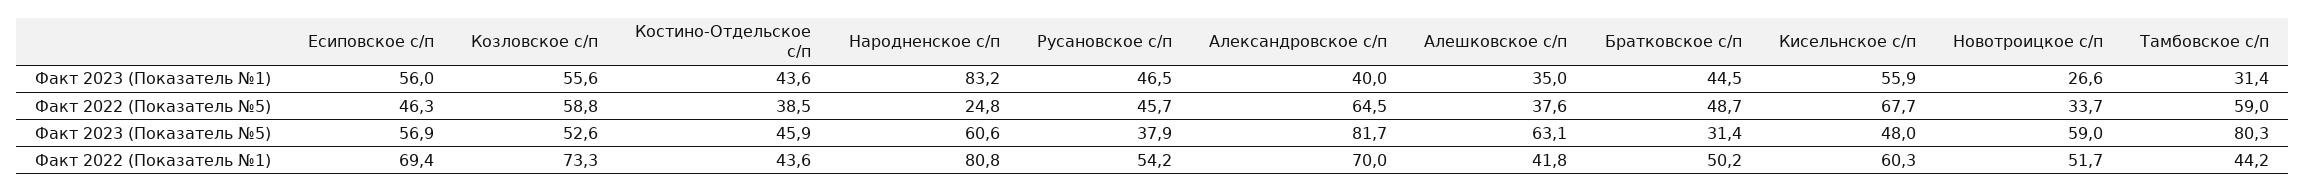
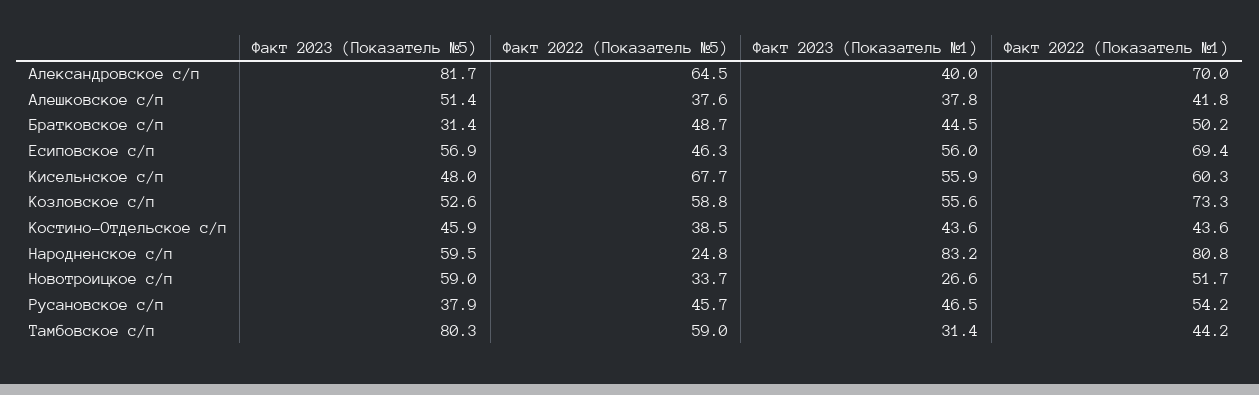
  {
    "Есиповское с/п": {
      "Факт 2023 (Показатель №1)": 56,
      "Факт 2022 (Показатель №5)": 46.3,
      "Факт 2023 (Показатель №5)": 56.9,
      "Факт 2022 (Показатель №1)": 69.4
    },
    "Козловское с/п": {
      "Факт 2023 (Показатель №1)": 55.6,
      "Факт 2022 (Показатель №5)": 58.8,
      "Факт 2023 (Показатель №5)": 52.6,
      "Факт 2022 (Показатель №1)": 73.3
    },
    "Костино-Отдельское с/п": {
      "Факт 2023 (Показатель №1)": 43.6,
      "Факт 2022 (Показатель №5)": 38.5,
      "Факт 2023 (Показатель №5)": 45.9,
      "Факт 2022 (Показатель №1)": 43.6
    },
    "Народненское с/п": {
      "Факт 2023 (Показатель №1)": 83.2,
      "Факт 2022 (Показатель №5)": 24.8,
-     "Факт 2023 (Показатель №5)": 60.6,
+     "Факт 2023 (Показатель №5)": 59.5,
      "Факт 2022 (Показатель №1)": 80.8
    },
    "Русановское с/п": {
      "Факт 2023 (Показатель №1)": 46.5,
      "Факт 2022 (Показатель №5)": 45.7,
      "Факт 2023 (Показатель №5)": 37.9,
      "Факт 2022 (Показатель №1)": 54.2
    },
    "Александровское с/п": {
      "Факт 2023 (Показатель №1)": 40,
      "Факт 2022 (Показатель №5)": 64.5,
      "Факт 2023 (Показатель №5)": 81.7,
      "Факт 2022 (Показатель №1)": 70
    },
    "Алешковское с/п": {
-     "Факт 2023 (Показатель №1)": 35,
+     "Факт 2023 (Показатель №1)": 37.8,
      "Факт 2022 (Показатель №5)": 37.6,
-     "Факт 2023 (Показатель №5)": 63.1,
+     "Факт 2023 (Показатель №5)": 51.4,
      "Факт 2022 (Показатель №1)": 41.8
    },
    "Братковское с/п": {
      "Факт 2023 (Показатель №1)": 44.5,
      "Факт 2022 (Показатель №5)": 48.7,
      "Факт 2023 (Показатель №5)": 31.4,
      "Факт 2022 (Показатель №1)": 50.2
    },
    "Кисельнское с/п": {
      "Факт 2023 (Показатель №1)": 55.9,
      "Факт 2022 (Показатель №5)": 67.7,
      "Факт 2023 (Показатель №5)": 48,
      "Факт 2022 (Показатель №1)": 60.3
    },
    "Новотроицкое с/п": {
      "Факт 2023 (Показатель №1)": 26.6,
      "Факт 2022 (Показатель №5)": 33.7,
      "Факт 2023 (Показатель №5)": 59,
      "Факт 2022 (Показатель №1)": 51.7
    },
    "Тамбовское с/п": {
      "Факт 2023 (Показатель №1)": 31.4,
      "Факт 2022 (Показатель №5)": 59,
      "Факт 2023 (Показатель №5)": 80.3,
      "Факт 2022 (Показатель №1)": 44.2
    }
  }

